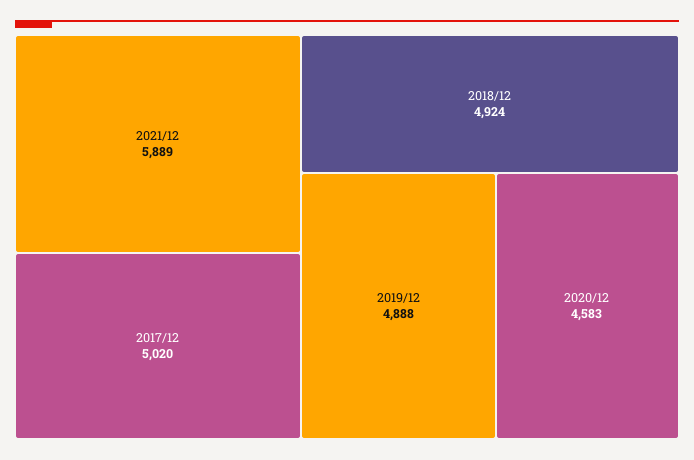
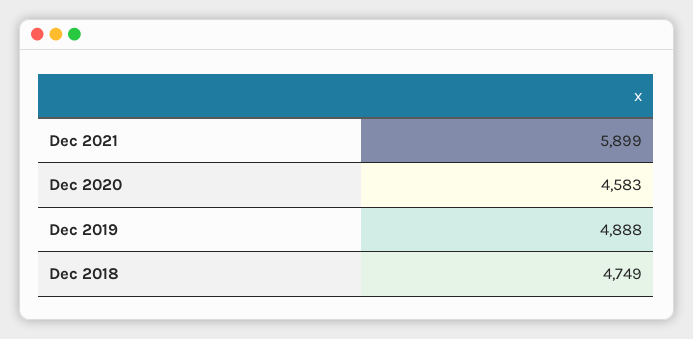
  {
-   "2021/12": 5889,
+   "2021/12": 5899,
-   "2017/12": 5020,
-   "2018/12": 4924,
+   "2018/12": 4749,
    "2019/12": 4888,
    "2020/12": 4583
  }

